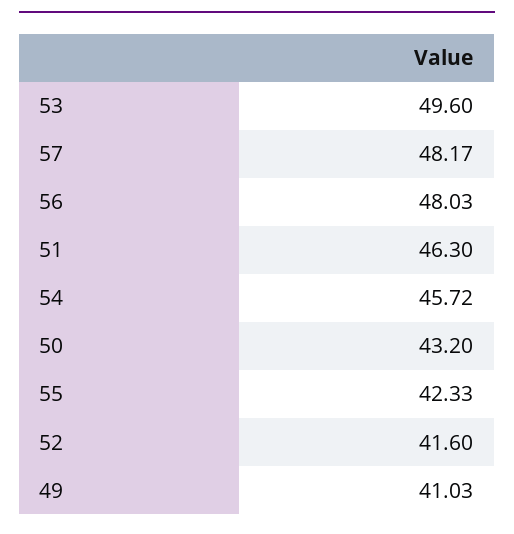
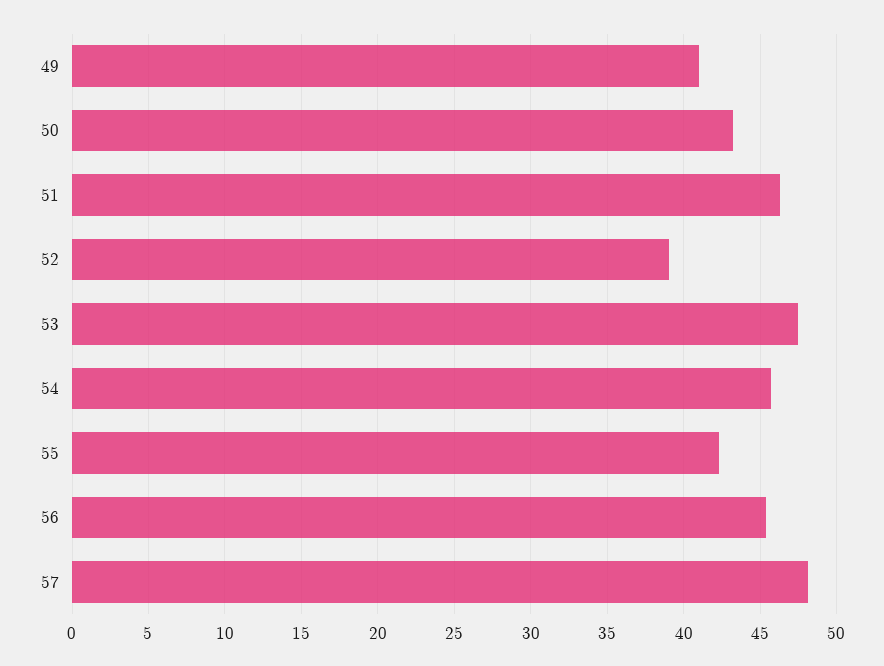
  {
-   "53": 49.6,
+   "53": 47.5,
    "57": 48.17,
-   "56": 48.03,
+   "56": 45.5,
    "51": 46.3,
    "54": 45.72,
    "50": 43.2,
    "55": 42.33,
-   "52": 41.6,
+   "52": 39,
    "49": 41.03
  }

